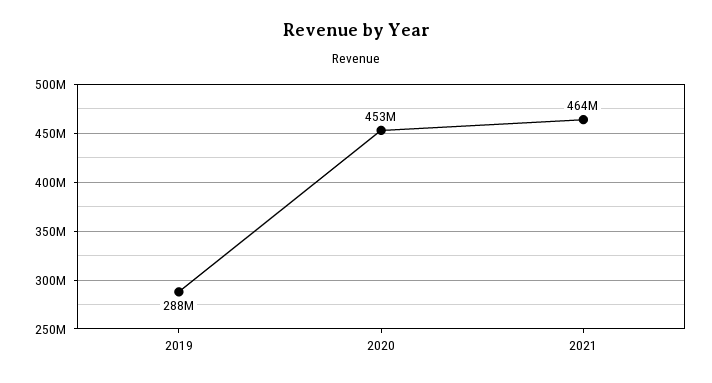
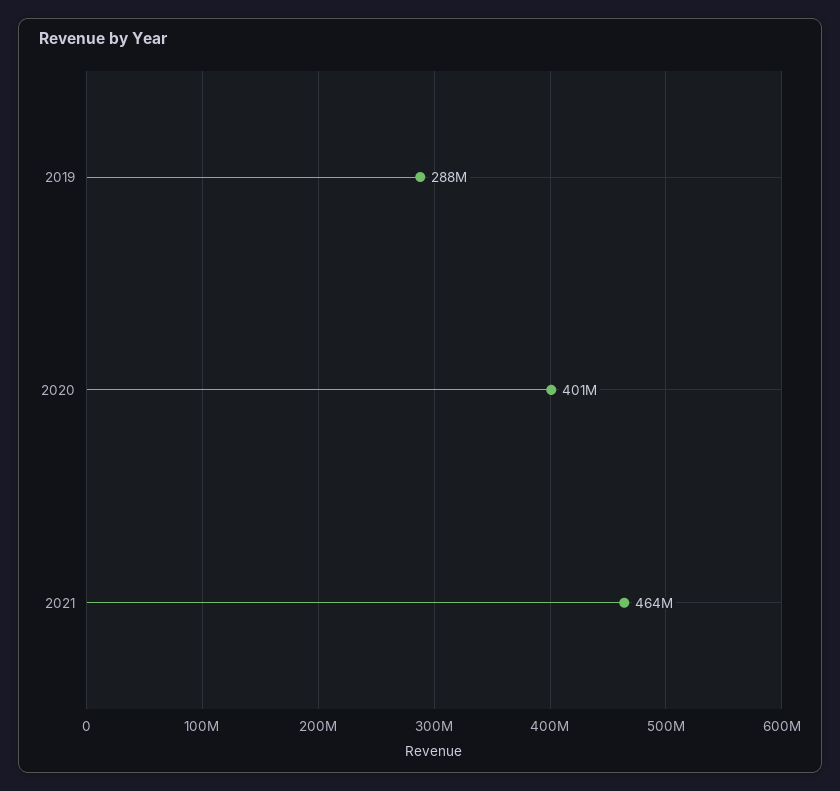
  {
    "2019": 288000000,
-   "2020": 453000000,
+   "2020": 401000000,
    "2021": 464000000
  }

